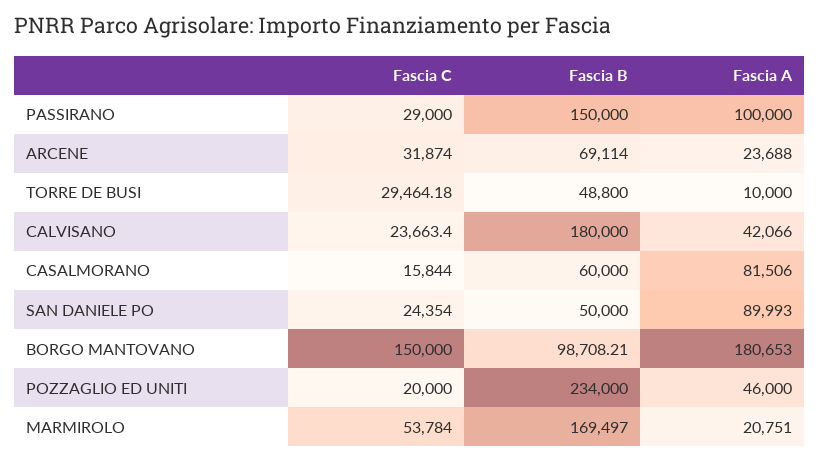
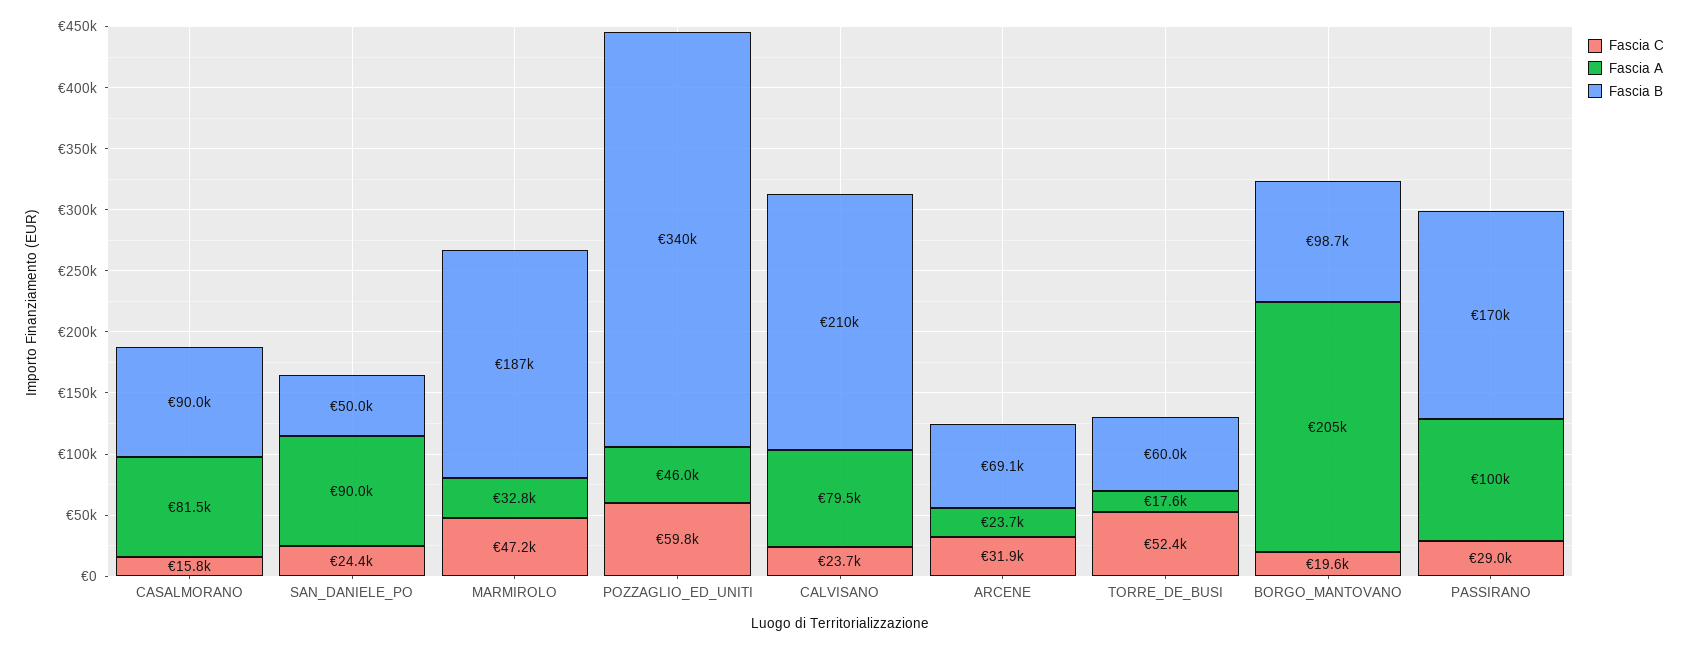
  {
    "Fascia C": {
      "PASSIRANO": 29000,
      "ARCENE": 31874,
-     "TORRE DE BUSI": 29464.18,
+     "TORRE DE BUSI": 52400,
      "CALVISANO": 23663.4,
      "CASALMORANO": 15844,
      "SAN DANIELE PO": 24354,
-     "BORGO MANTOVANO": 150000,
+     "BORGO MANTOVANO": 19600,
-     "POZZAGLIO ED UNITI": 20000,
+     "POZZAGLIO ED UNITI": 59800,
-     "MARMIROLO": 53784
+     "MARMIROLO": 47200
    },
    "Fascia B": {
-     "PASSIRANO": 150000,
+     "PASSIRANO": 170000,
      "ARCENE": 69114,
-     "TORRE DE BUSI": 48800,
+     "TORRE DE BUSI": 60000,
-     "CALVISANO": 180000,
+     "CALVISANO": 210000,
-     "CASALMORANO": 60000,
+     "CASALMORANO": 90000,
      "SAN DANIELE PO": 50000,
      "BORGO MANTOVANO": 98708.21,
-     "POZZAGLIO ED UNITI": 234000,
+     "POZZAGLIO ED UNITI": 340000,
-     "MARMIROLO": 169497
+     "MARMIROLO": 187000
    },
    "Fascia A": {
      "PASSIRANO": 100000,
      "ARCENE": 23688,
-     "TORRE DE BUSI": 10000,
+     "TORRE DE BUSI": 17600,
-     "CALVISANO": 42066,
+     "CALVISANO": 79500,
      "CASALMORANO": 81506,
      "SAN DANIELE PO": 89993,
-     "BORGO MANTOVANO": 180653,
+     "BORGO MANTOVANO": 205000,
      "POZZAGLIO ED UNITI": 46000,
-     "MARMIROLO": 20751
+     "MARMIROLO": 32800
    }
  }

